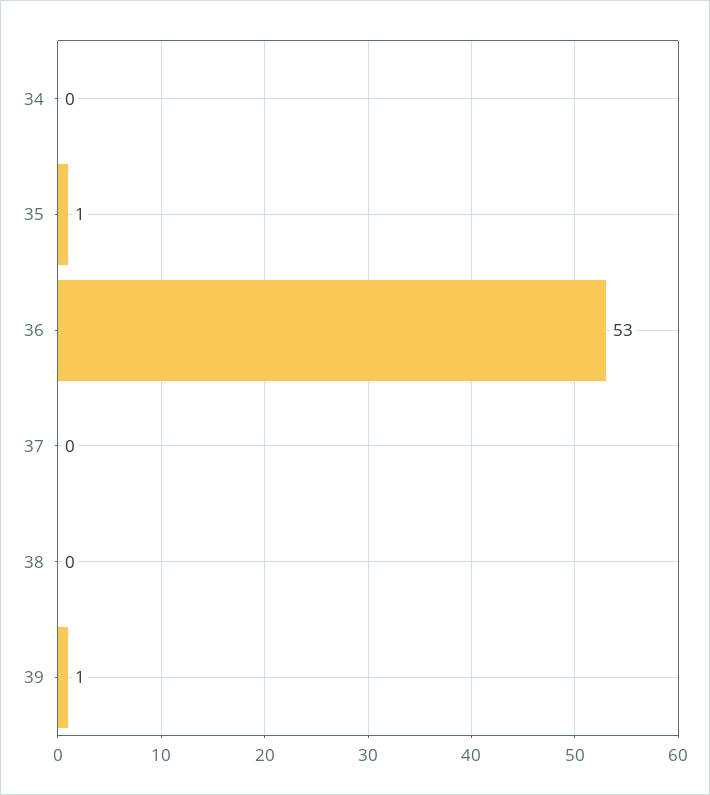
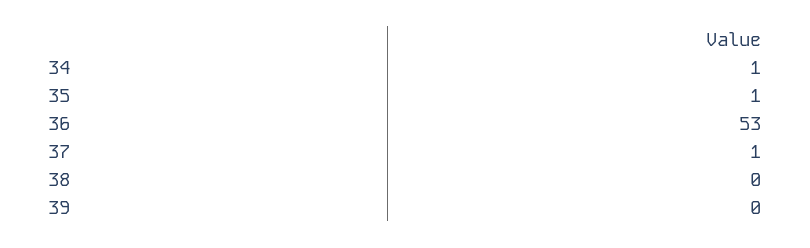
  {
-   "34": 0,
+   "34": 1,
    "35": 1,
    "36": 53,
-   "37": 0,
+   "37": 1,
    "38": 0,
-   "39": 1
+   "39": 0
  }

